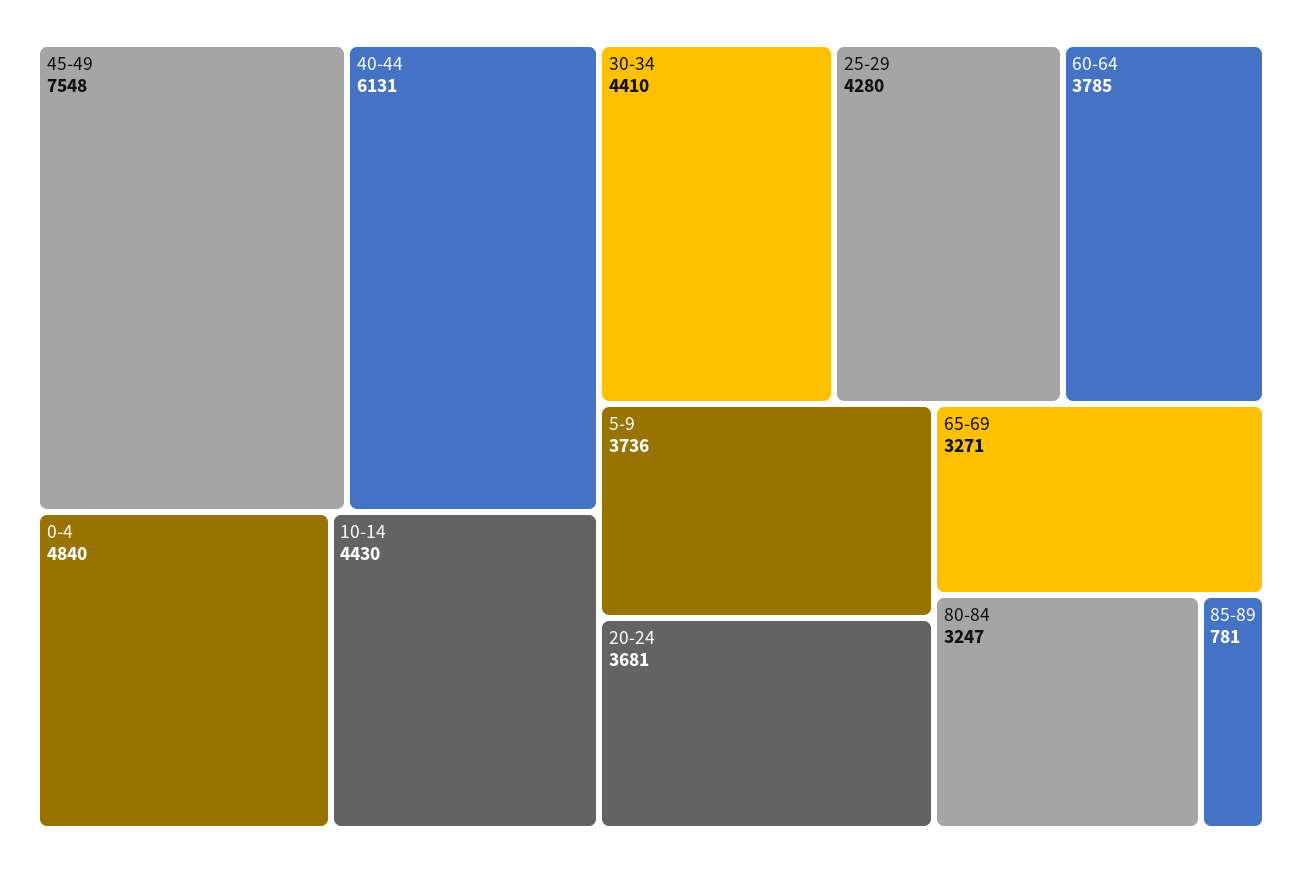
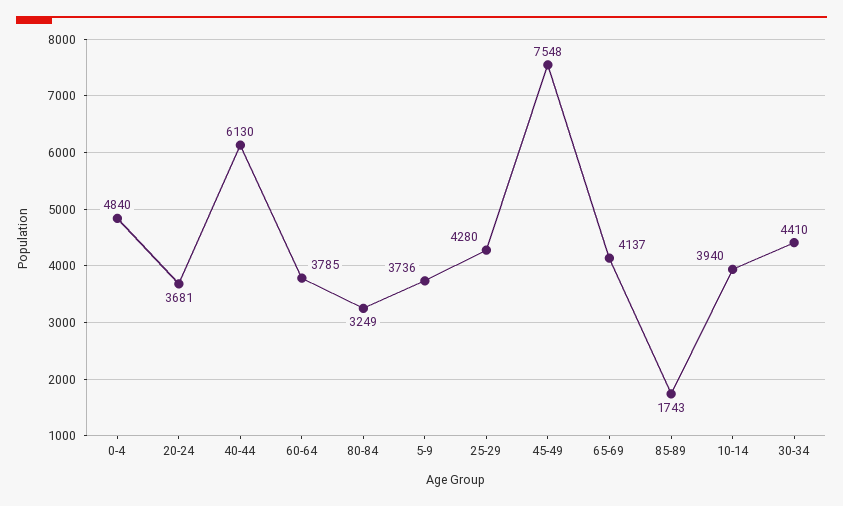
  {
    "45-49": 7548,
-   "40-44": 6131,
+   "40-44": 6130,
    "0-4": 4840,
-   "10-14": 4430,
+   "10-14": 3940,
    "30-34": 4410,
    "25-29": 4280,
    "60-64": 3785,
    "5-9": 3736,
    "20-24": 3681,
-   "65-69": 3271,
+   "65-69": 4137,
-   "80-84": 3247,
+   "80-84": 3249,
-   "85-89": 781
+   "85-89": 1743
  }

